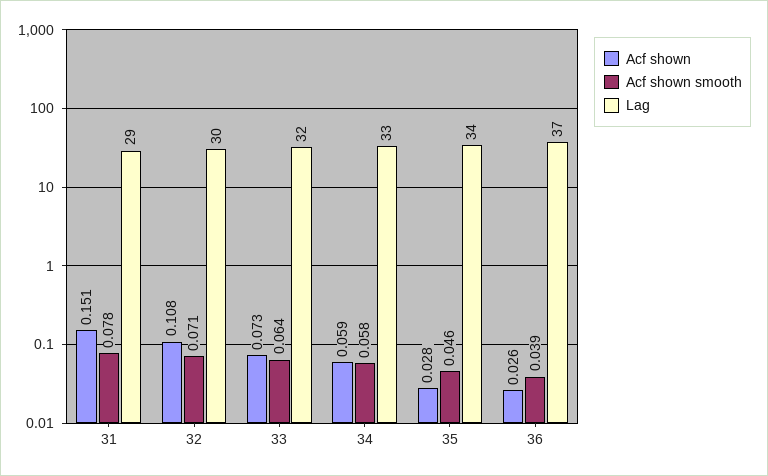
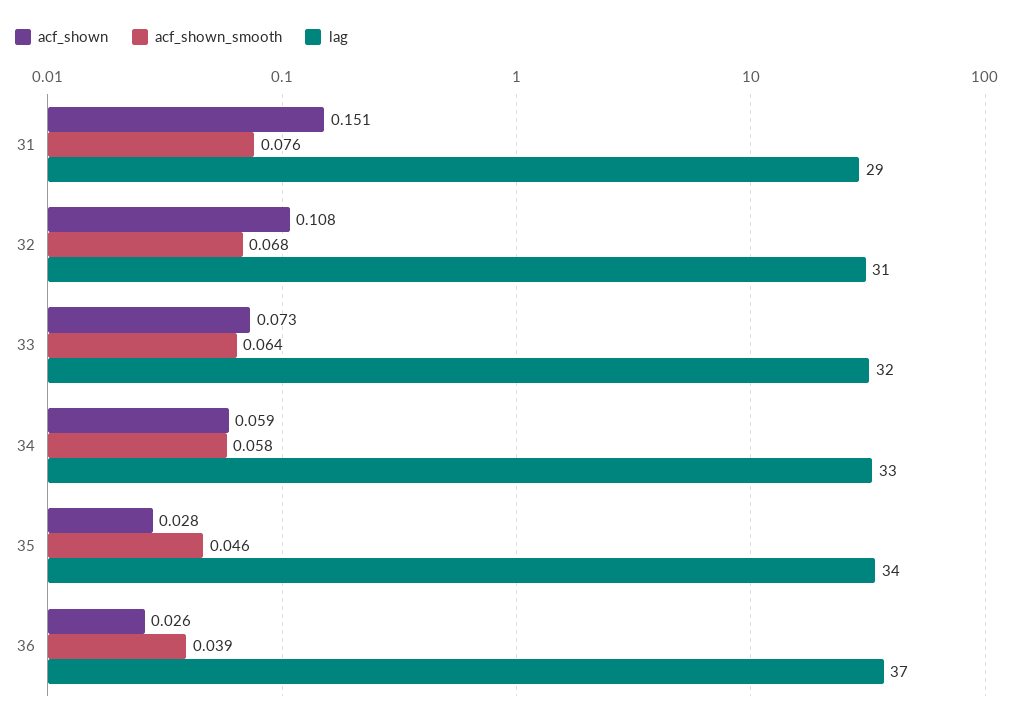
  {
    "Acf shown": {
      "31": 0.151,
      "32": 0.108,
      "33": 0.073,
      "34": 0.059,
      "35": 0.028,
      "36": 0.026
    },
    "Acf shown smooth": {
-     "31": 0.078,
+     "31": 0.076,
-     "32": 0.071,
+     "32": 0.068,
      "33": 0.064,
      "34": 0.058,
      "35": 0.046,
      "36": 0.039
    },
    "Lag": {
      "31": 29,
-     "32": 30,
+     "32": 31,
      "33": 32,
      "34": 33,
      "35": 34,
      "36": 37
    }
  }

